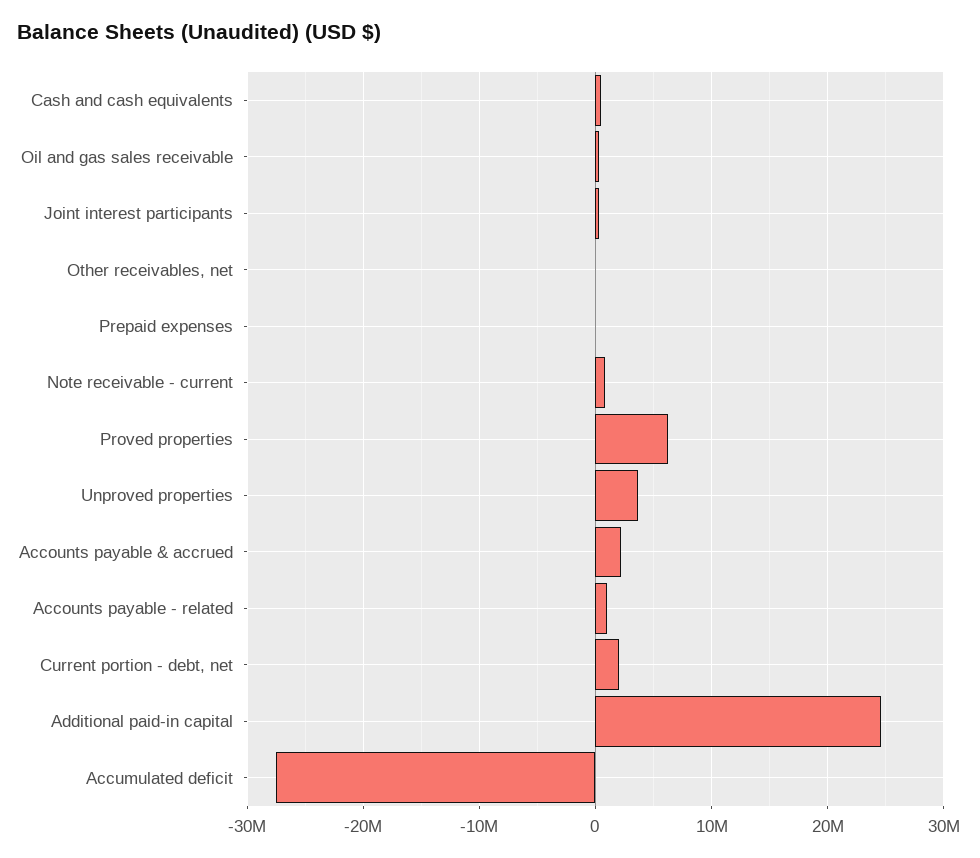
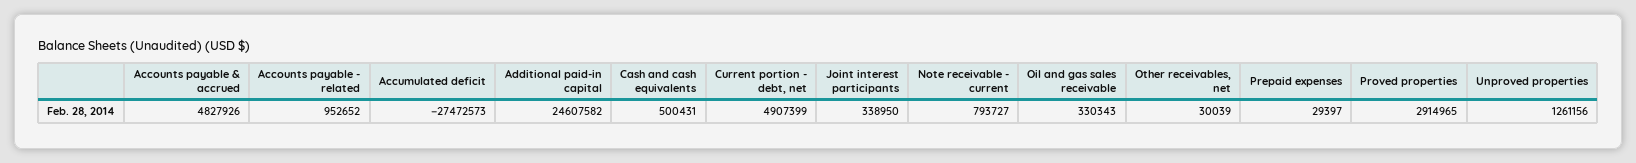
  {
    "Cash and cash equivalents": 500431,
    "Oil and gas sales receivable": 330343,
    "Joint interest participants": 338950,
    "Other receivables, net": 30039,
    "Prepaid expenses": 29397,
    "Note receivable - current": 793727,
-   "Proved properties": 6000000,
+   "Proved properties": 2914965,
-   "Unproved properties": 4000000,
+   "Unproved properties": 1261156,
-   "Accounts payable & accrued": 2000000,
+   "Accounts payable & accrued": 4827926,
    "Accounts payable - related": 952652,
-   "Current portion - debt, net": 2000000,
+   "Current portion - debt, net": 4907399,
    "Additional paid-in capital": 24607582,
    "Accumulated deficit": -27472573
  }

